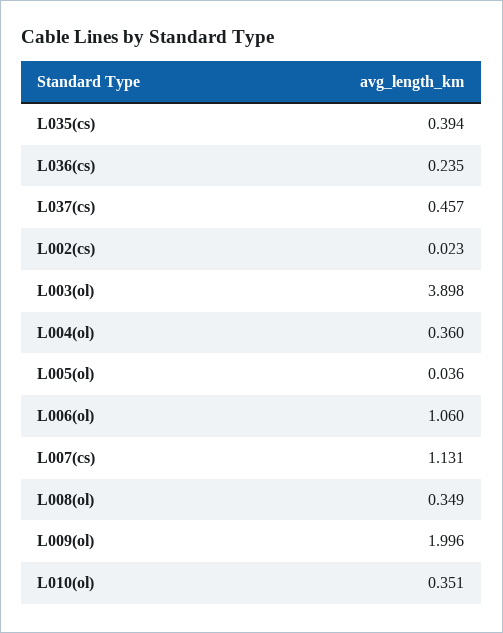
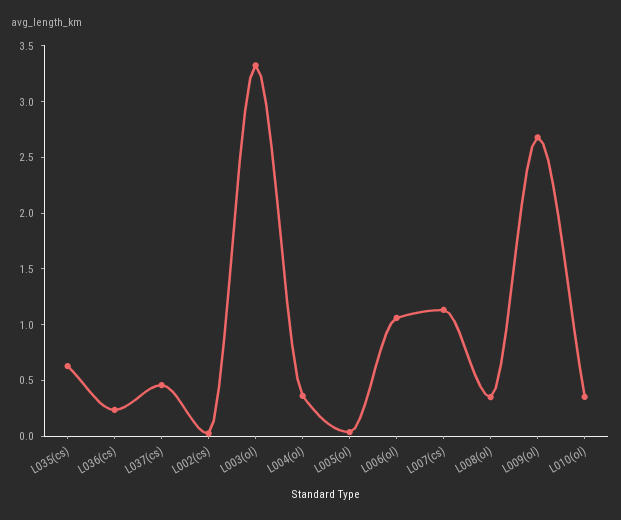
  {
-   "L035(cs)": 0.394,
+   "L035(cs)": 0.6,
    "L036(cs)": 0.235,
    "L037(cs)": 0.457,
    "L002(cs)": 0.023,
-   "L003(ol)": 3.898,
+   "L003(ol)": 3.3,
    "L004(ol)": 0.36,
    "L005(ol)": 0.036,
    "L006(ol)": 1.06,
    "L007(cs)": 1.131,
    "L008(ol)": 0.349,
-   "L009(ol)": 1.996,
+   "L009(ol)": 2.7,
    "L010(ol)": 0.351
  }

